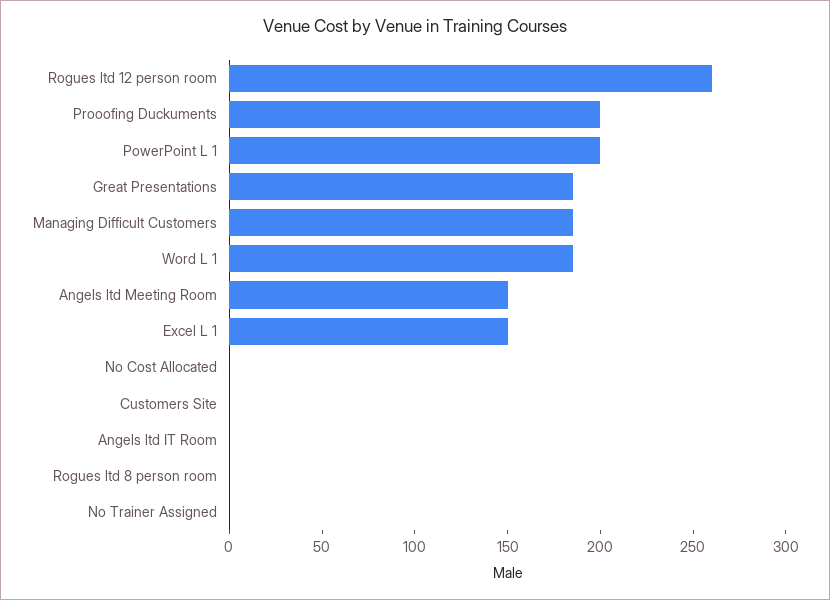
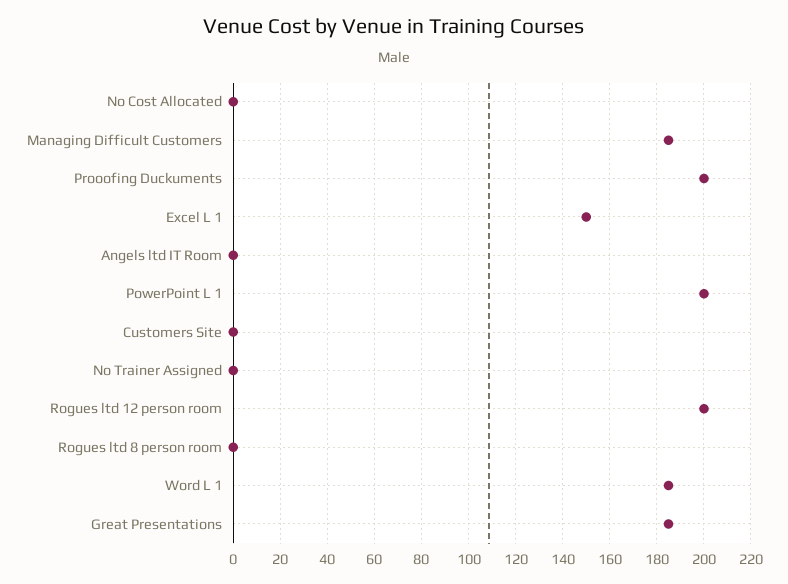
  {
-   "Rogues ltd 12 person room": 260,
+   "Rogues ltd 12 person room": 200,
    "Prooofing Duckuments": 200,
    "PowerPoint L 1": 200,
    "Great Presentations": 185,
    "Managing Difficult Customers": 185,
    "Word L 1": 185,
-   "Angels ltd Meeting Room": 150,
    "Excel L 1": 150,
    "No Cost Allocated": 0,
    "Customers Site": 0,
    "Angels ltd IT Room": 0,
    "Rogues ltd 8 person room": 0,
    "No Trainer Assigned": 0
  }

